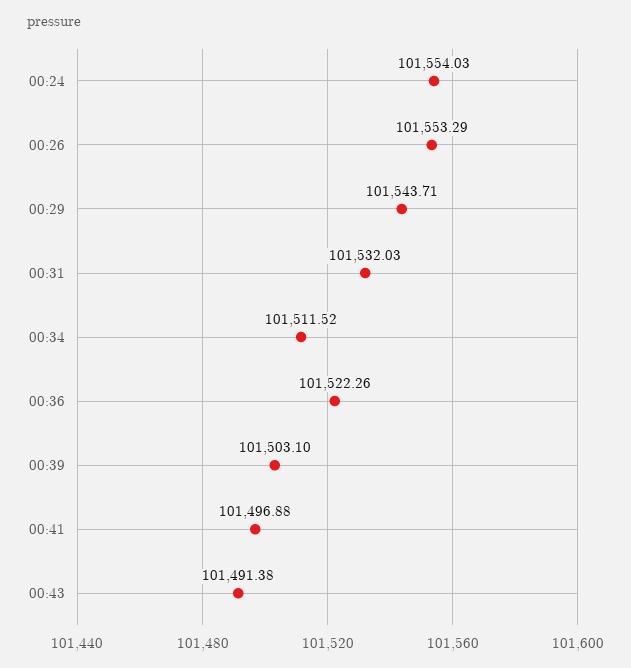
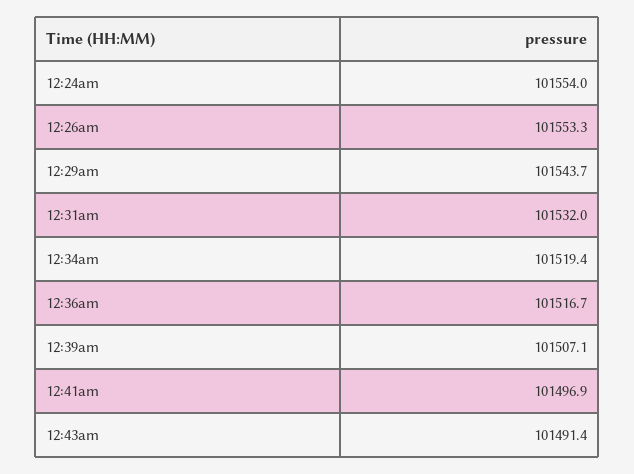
  {
    "00:24": 101554.03,
    "00:26": 101553.29,
    "00:29": 101543.71,
    "00:31": 101532.03,
-   "00:34": 101511.52,
+   "00:34": 101519.4,
-   "00:36": 101522.26,
+   "00:36": 101516.7,
-   "00:39": 101503.1,
+   "00:39": 101507.1,
    "00:41": 101496.88,
    "00:43": 101491.38
  }

